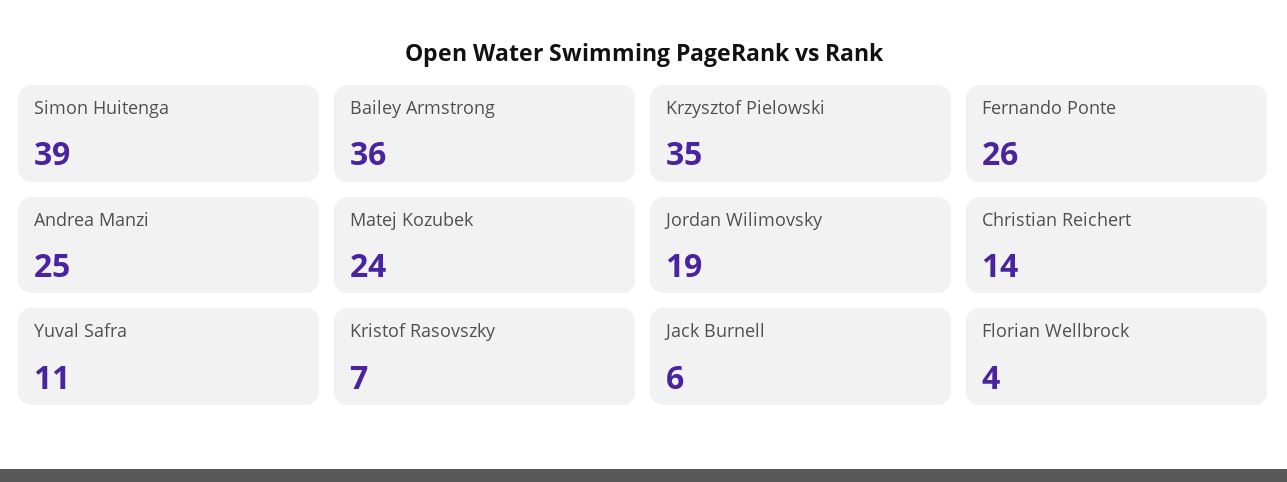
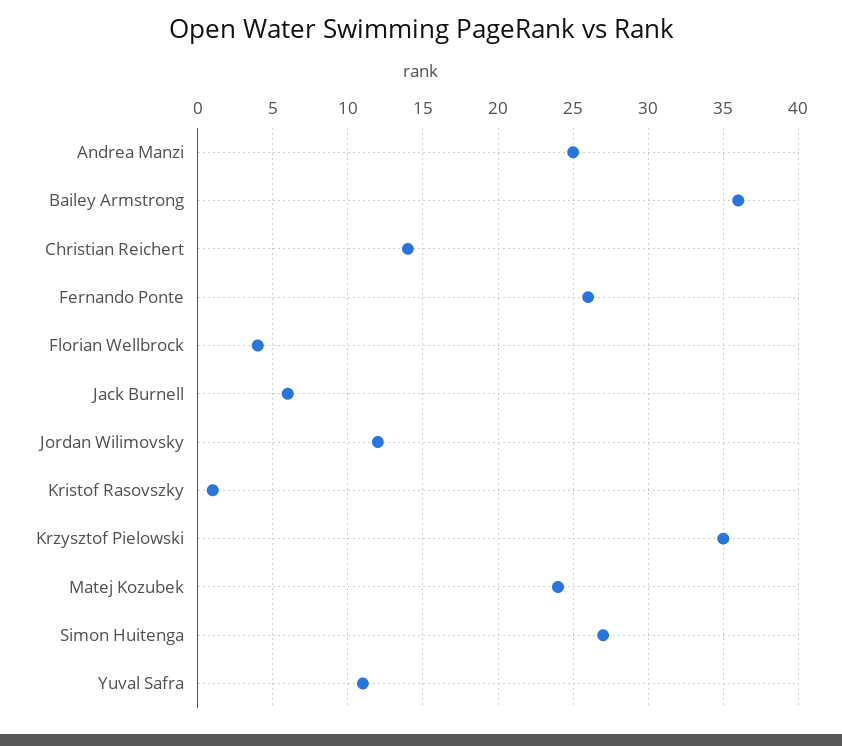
  {
-   "Simon Huitenga": 39,
+   "Simon Huitenga": 27,
    "Bailey Armstrong": 36,
    "Krzysztof Pielowski": 35,
    "Fernando Ponte": 26,
    "Andrea Manzi": 25,
    "Matej Kozubek": 24,
-   "Jordan Wilimovsky": 19,
+   "Jordan Wilimovsky": 12,
    "Christian Reichert": 14,
    "Yuval Safra": 11,
-   "Kristof Rasovszky": 7,
+   "Kristof Rasovszky": 1,
    "Jack Burnell": 6,
    "Florian Wellbrock": 4
  }

